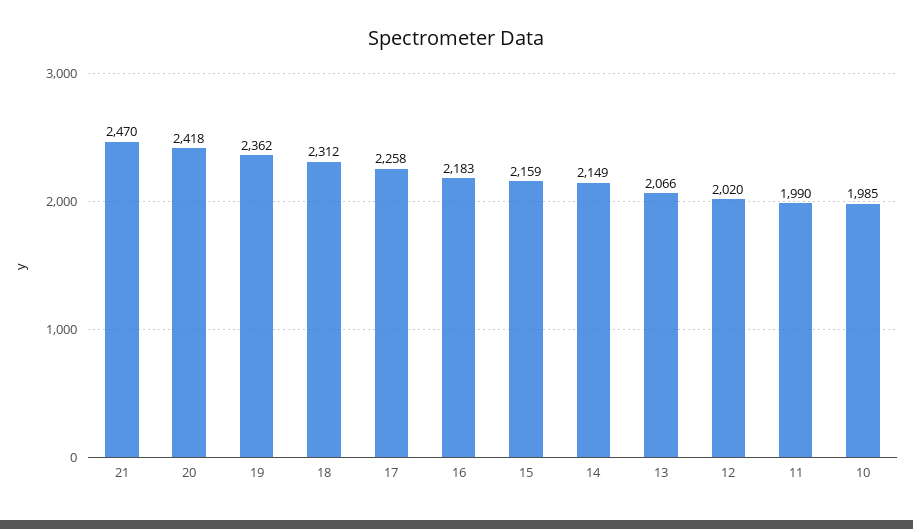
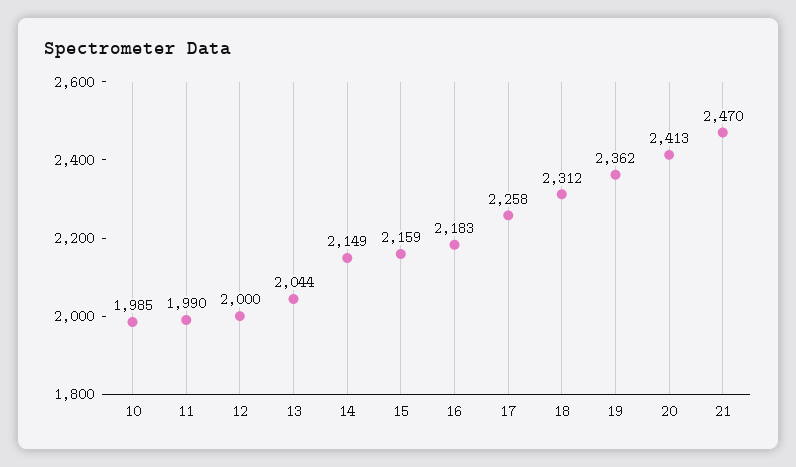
  {
    "21": 2470,
-   "20": 2418,
+   "20": 2413,
    "19": 2362,
    "18": 2312,
    "17": 2258,
    "16": 2183,
    "15": 2159,
    "14": 2149,
-   "13": 2066,
+   "13": 2044,
-   "12": 2020,
+   "12": 2000,
    "11": 1990,
    "10": 1985
  }

